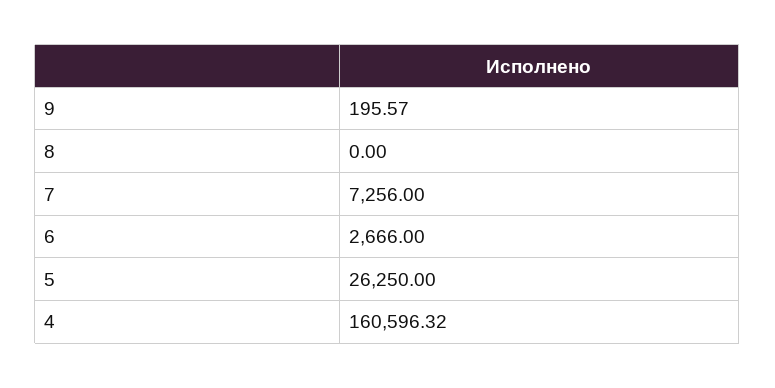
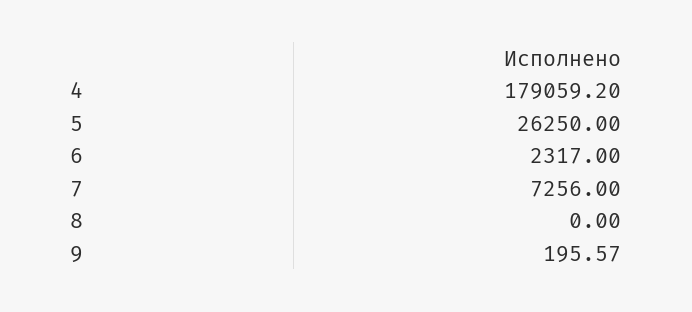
  {
    "9": 195.57,
    "8": 0,
    "7": 7256,
-   "6": 2666,
+   "6": 2317,
    "5": 26250,
-   "4": 160596.32
+   "4": 179059.2
  }

